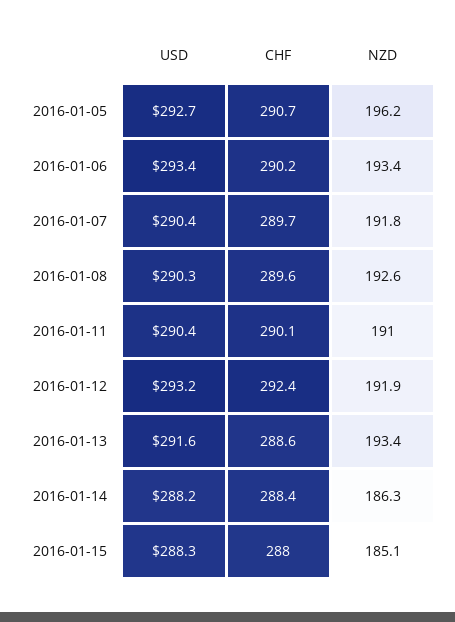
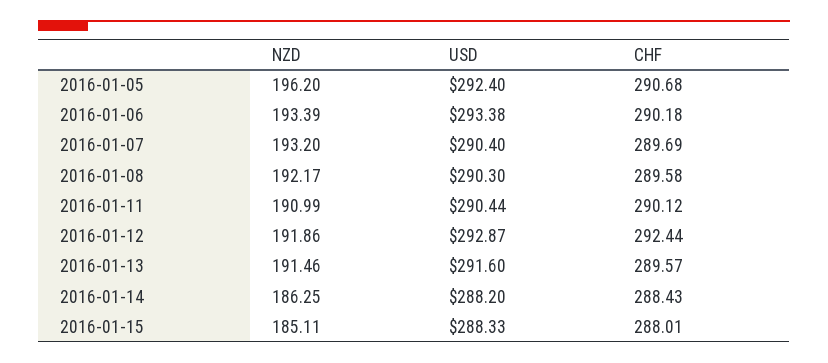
  {
    "USD": {
-     "2016-01-05": 292.7,
+     "2016-01-05": 292.4,
      "2016-01-06": 293.38,
      "2016-01-07": 290.4,
      "2016-01-08": 290.3,
      "2016-01-11": 290.44,
-     "2016-01-12": 293.2,
+     "2016-01-12": 292.87,
      "2016-01-13": 291.6,
      "2016-01-14": 288.2,
      "2016-01-15": 288.33
    },
    "CHF": {
      "2016-01-05": 290.68,
      "2016-01-06": 290.18,
      "2016-01-07": 289.69,
      "2016-01-08": 289.58,
      "2016-01-11": 290.12,
      "2016-01-12": 292.44,
-     "2016-01-13": 288.6,
+     "2016-01-13": 289.57,
      "2016-01-14": 288.43,
      "2016-01-15": 288.01
    },
    "NZD": {
      "2016-01-05": 196.2,
      "2016-01-06": 193.39,
-     "2016-01-07": 191.8,
+     "2016-01-07": 193.2,
-     "2016-01-08": 192.6,
+     "2016-01-08": 192.17,
      "2016-01-11": 190.99,
      "2016-01-12": 191.86,
-     "2016-01-13": 193.4,
+     "2016-01-13": 191.46,
      "2016-01-14": 186.25,
      "2016-01-15": 185.11
    }
  }

